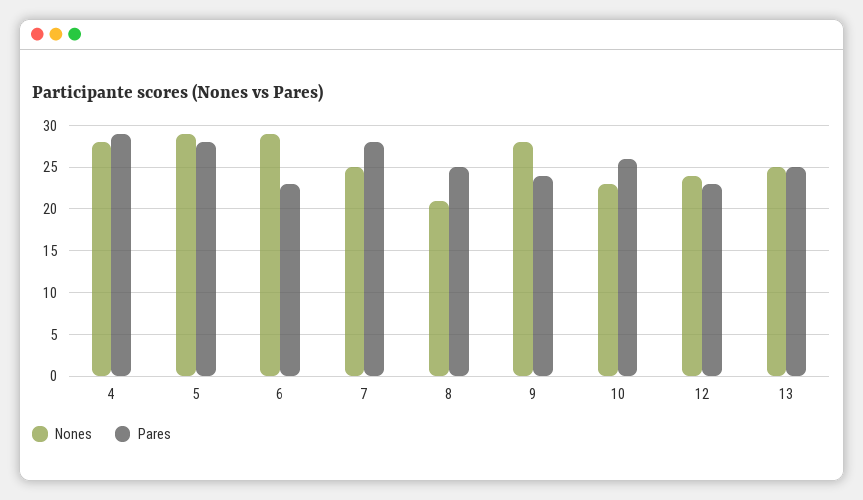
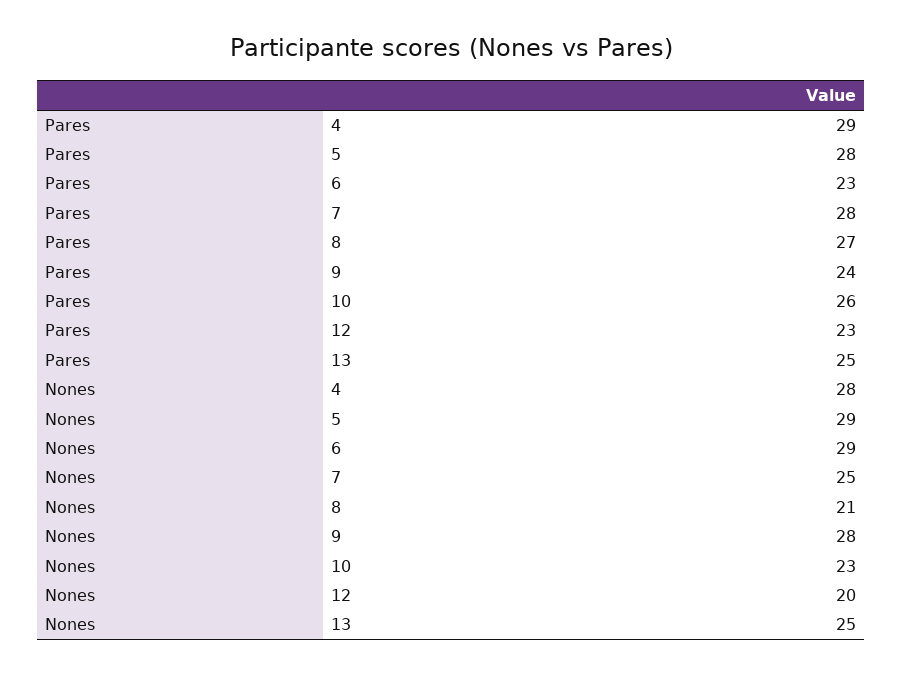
  {
    "Nones": {
      "4": 28,
      "5": 29,
      "6": 29,
      "7": 25,
      "8": 21,
      "9": 28,
      "10": 23,
-     "12": 24,
+     "12": 20,
      "13": 25
    },
    "Pares": {
      "4": 29,
      "5": 28,
      "6": 23,
      "7": 28,
-     "8": 25,
+     "8": 27,
      "9": 24,
      "10": 26,
      "12": 23,
      "13": 25
    }
  }

